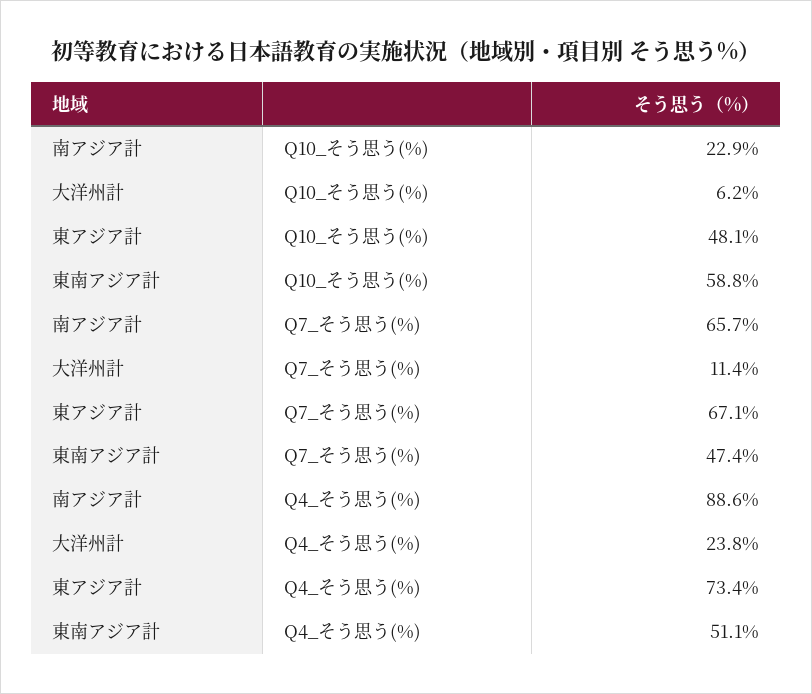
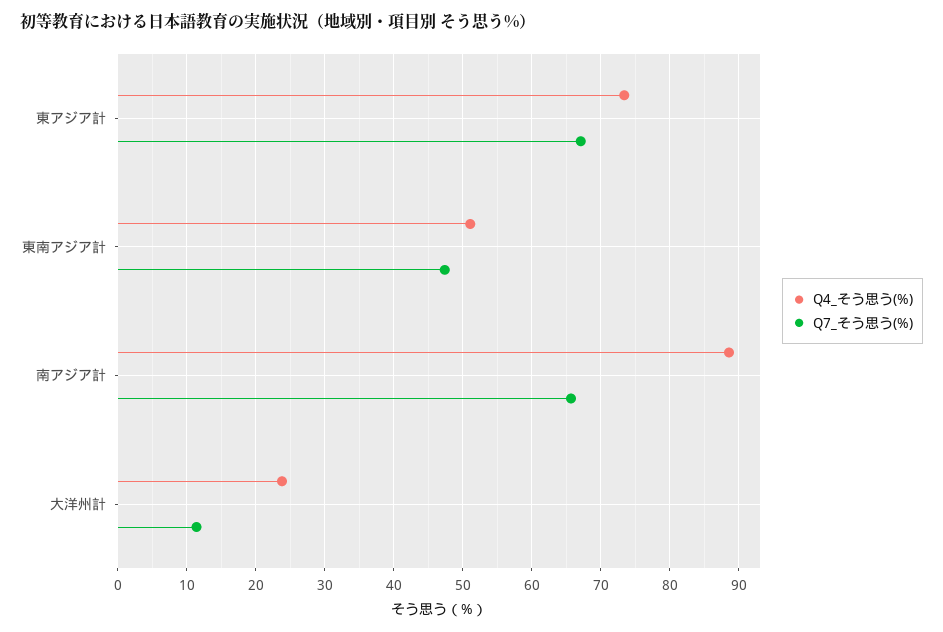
  {
-   "Q10_そう思う(%)": {
-     "南アジア計": 22.9,
-     "大洋州計": 6.2,
-     "東アジア計": 48.1,
-     "東南アジア計": 58.8
-   },
    "Q7_そう思う(%)": {
      "南アジア計": 65.7,
      "大洋州計": 11.4,
      "東アジア計": 67.1,
      "東南アジア計": 47.4
    },
    "Q4_そう思う(%)": {
      "南アジア計": 88.6,
      "大洋州計": 23.8,
      "東アジア計": 73.4,
      "東南アジア計": 51.1
    }
  }

